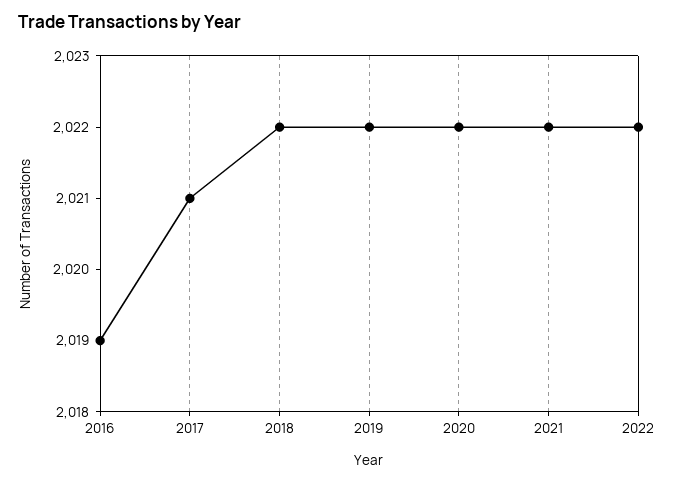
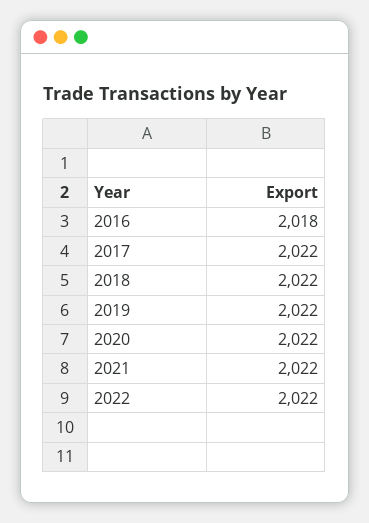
  {
-   "2016": 2019,
+   "2016": 2018,
-   "2017": 2021,
+   "2017": 2022,
    "2018": 2022,
    "2019": 2022,
    "2020": 2022,
    "2021": 2022,
    "2022": 2022
  }

